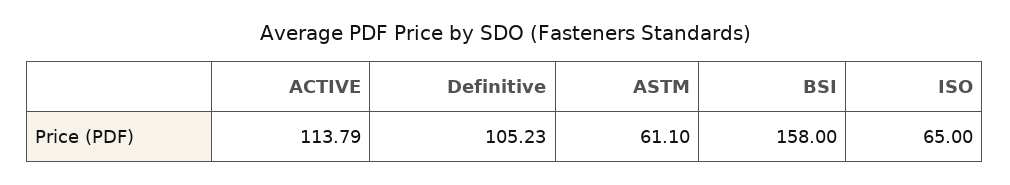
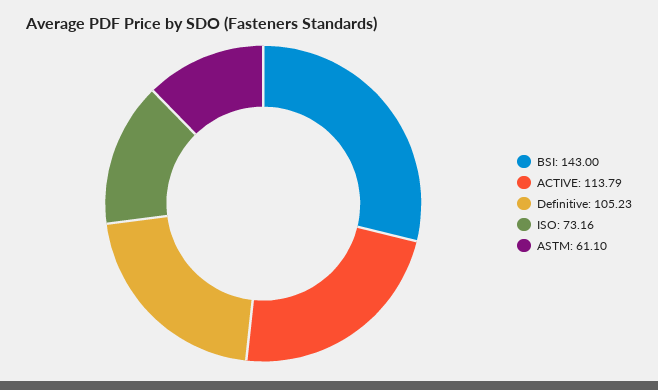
  {
    "ACTIVE": 113.79,
    "Definitive": 105.23,
    "ASTM": 61.1,
-   "BSI": 158,
+   "BSI": 143,
-   "ISO": 65
+   "ISO": 73.16
  }

